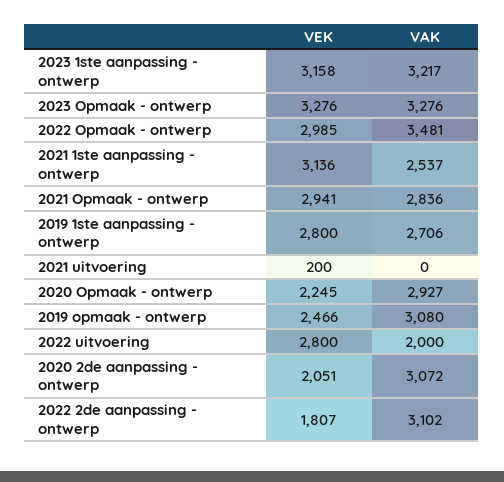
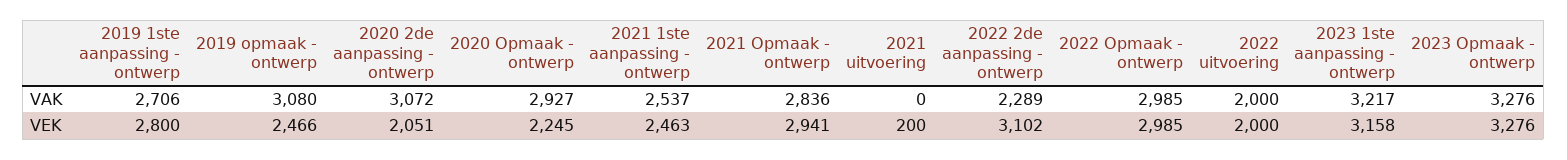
  {
    "VEK": {
      "2023 1ste aanpassing - ontwerp": 3158,
      "2023 Opmaak - ontwerp": 3276,
      "2022 Opmaak - ontwerp": 2985,
-     "2021 1ste aanpassing - ontwerp": 3136,
+     "2021 1ste aanpassing - ontwerp": 2463,
      "2021 Opmaak - ontwerp": 2941,
      "2019 1ste aanpassing - ontwerp": 2800,
      "2021 uitvoering": 200,
      "2020 Opmaak - ontwerp": 2245,
      "2019 opmaak - ontwerp": 2466,
-     "2022 uitvoering": 2800,
+     "2022 uitvoering": 2000,
      "2020 2de aanpassing - ontwerp": 2051,
-     "2022 2de aanpassing - ontwerp": 1807
+     "2022 2de aanpassing - ontwerp": 3102
    },
    "VAK": {
      "2023 1ste aanpassing - ontwerp": 3217,
      "2023 Opmaak - ontwerp": 3276,
-     "2022 Opmaak - ontwerp": 3481,
+     "2022 Opmaak - ontwerp": 2985,
      "2021 1ste aanpassing - ontwerp": 2537,
      "2021 Opmaak - ontwerp": 2836,
      "2019 1ste aanpassing - ontwerp": 2706,
      "2021 uitvoering": 0,
      "2020 Opmaak - ontwerp": 2927,
      "2019 opmaak - ontwerp": 3080,
      "2022 uitvoering": 2000,
      "2020 2de aanpassing - ontwerp": 3072,
-     "2022 2de aanpassing - ontwerp": 3102
+     "2022 2de aanpassing - ontwerp": 2289
    }
  }

